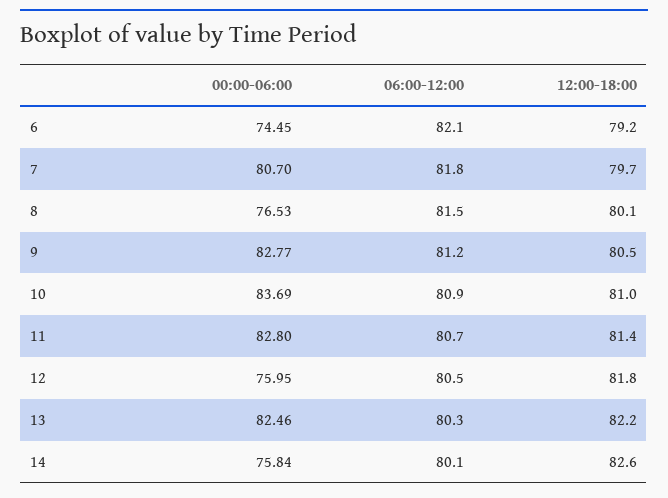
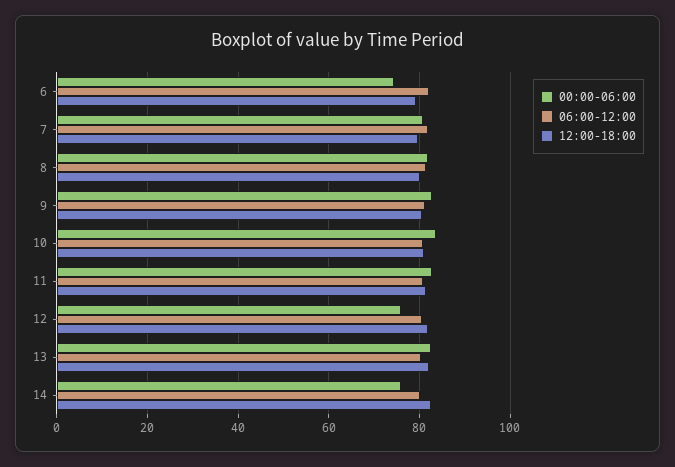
  {
    "00:00-06:00": {
      "6": 74.45,
      "7": 80.7,
-     "8": 76.53,
+     "8": 82,
      "9": 82.77,
      "10": 83.69,
      "11": 82.8,
      "12": 75.95,
      "13": 82.46,
      "14": 75.84
    },
    "06:00-12:00": {
      "6": 82.1,
      "7": 81.8,
      "8": 81.5,
      "9": 81.2,
      "10": 80.9,
      "11": 80.7,
      "12": 80.5,
      "13": 80.3,
      "14": 80.1
    },
    "12:00-18:00": {
      "6": 79.2,
      "7": 79.7,
      "8": 80.1,
      "9": 80.5,
      "10": 81,
      "11": 81.4,
      "12": 81.8,
      "13": 82.2,
      "14": 82.6
    }
  }

